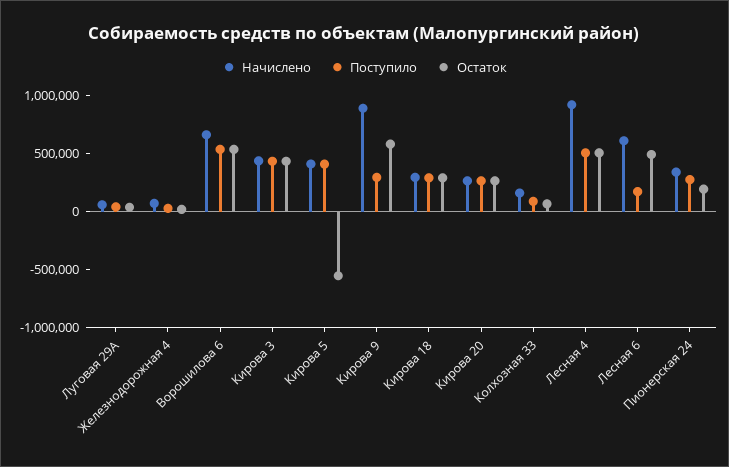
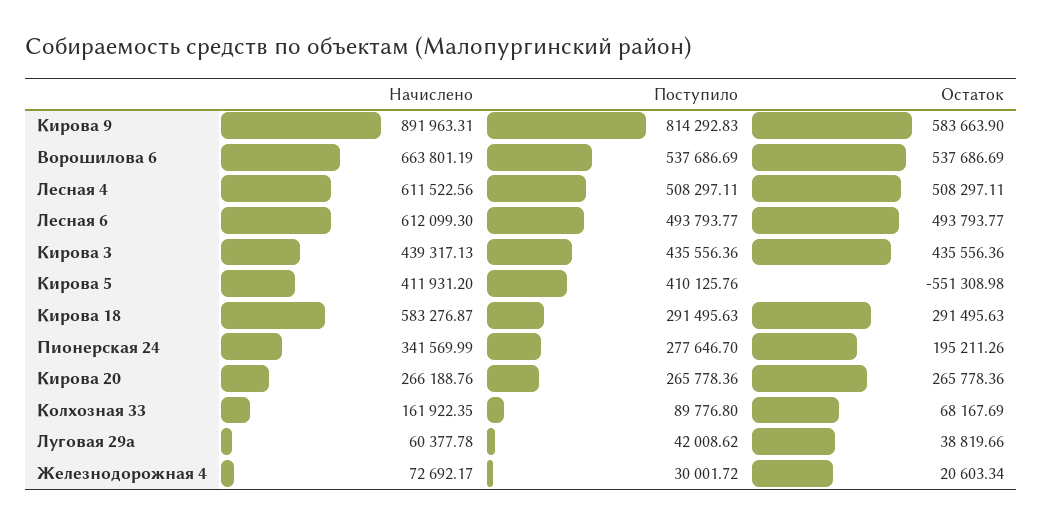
  {
    "Начислено": {
      "Луговая 29А": 60377.78,
      "Железнодорожная 4": 72692.17,
      "Ворошилова 6": 663801.19,
      "Кирова 3": 439317.13,
      "Кирова 5": 411931.2,
      "Кирова 9": 891963.31,
-     "Кирова 18": 300000,
+     "Кирова 18": 583276.87,
      "Кирова 20": 266188.76,
      "Колхозная 33": 161922.35,
-     "Лесная 4": 900000,
+     "Лесная 4": 611522.56,
      "Лесная 6": 612099.3,
      "Пионерская 24": 341569.99
    },
    "Поступило": {
      "Луговая 29А": 42008.62,
      "Железнодорожная 4": 30001.72,
      "Ворошилова 6": 537686.69,
      "Кирова 3": 435556.36,
      "Кирова 5": 410125.76,
-     "Кирова 9": 300000,
+     "Кирова 9": 814292.83,
      "Кирова 18": 291495.63,
      "Кирова 20": 265778.36,
      "Колхозная 33": 89776.8,
      "Лесная 4": 508297.11,
-     "Лесная 6": 200000,
+     "Лесная 6": 493793.77,
      "Пионерская 24": 277646.7
    },
    "Остаток": {
      "Луговая 29А": 38819.66,
      "Железнодорожная 4": 20603.34,
      "Ворошилова 6": 537686.69,
      "Кирова 3": 435556.36,
      "Кирова 5": -551308.98,
      "Кирова 9": 583663.9,
      "Кирова 18": 291495.63,
      "Кирова 20": 265778.36,
      "Колхозная 33": 68167.69,
      "Лесная 4": 508297.11,
      "Лесная 6": 493793.77,
      "Пионерская 24": 195211.26
    }
  }

